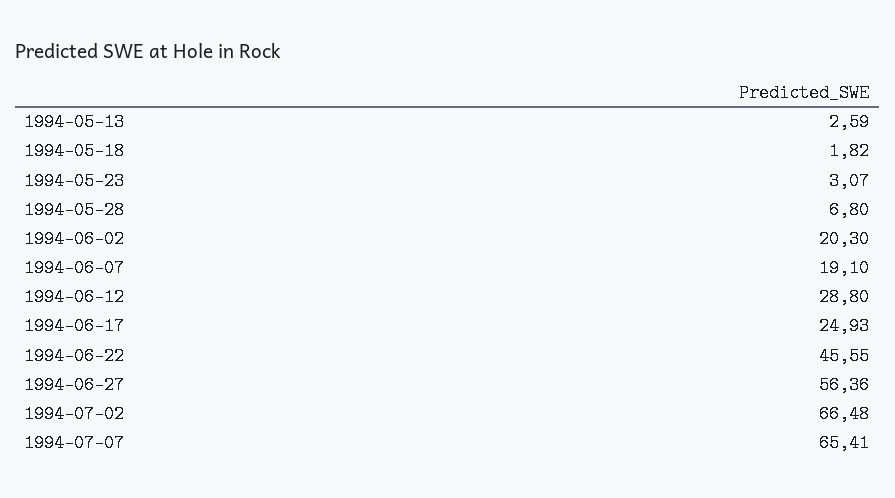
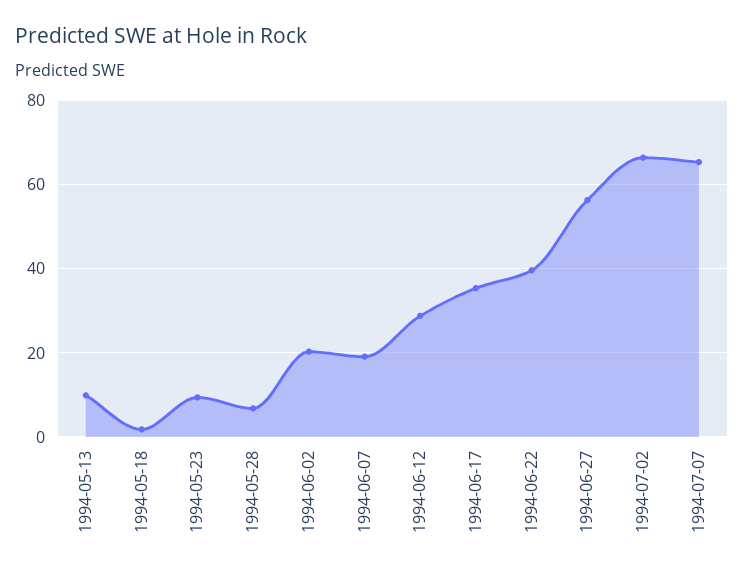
  {
-   "1994-05-13": 2.59,
+   "1994-05-13": 10,
    "1994-05-18": 1.82,
-   "1994-05-23": 3.07,
+   "1994-05-23": 10,
    "1994-05-28": 6.8,
    "1994-06-02": 20.3,
    "1994-06-07": 19.1,
    "1994-06-12": 28.8,
-   "1994-06-17": 24.93,
+   "1994-06-17": 36,
-   "1994-06-22": 45.55,
+   "1994-06-22": 40,
    "1994-06-27": 56.36,
    "1994-07-02": 66.48,
    "1994-07-07": 65.41
  }

